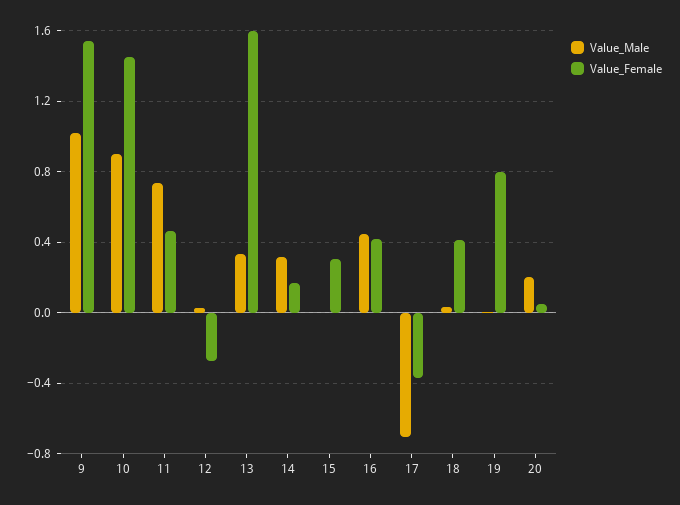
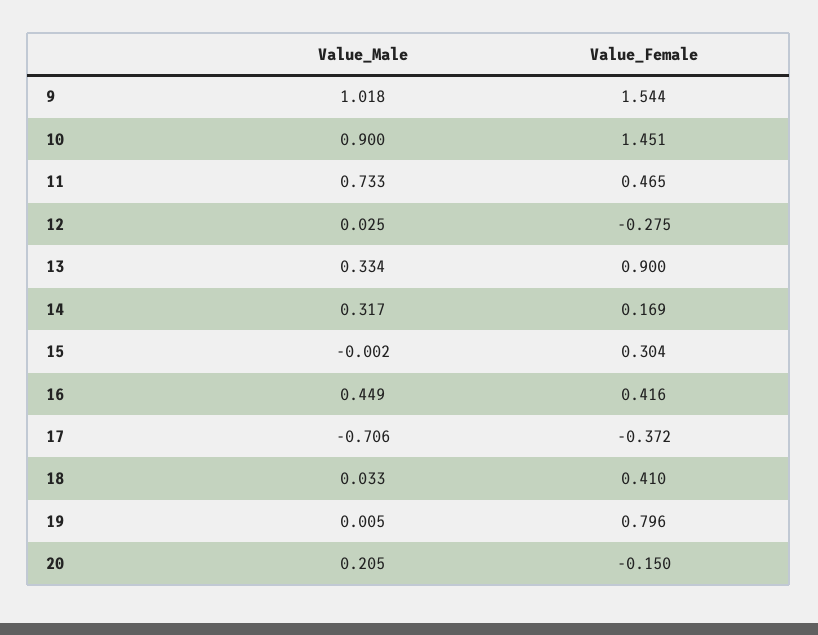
  {
    "Value_Male": {
      "9": 1.018,
      "10": 0.9,
      "11": 0.733,
      "12": 0.025,
      "13": 0.334,
      "14": 0.317,
      "15": -0.002,
      "16": 0.449,
      "17": -0.706,
      "18": 0.033,
      "19": 0.005,
      "20": 0.205
    },
    "Value_Female": {
      "9": 1.544,
      "10": 1.451,
      "11": 0.465,
      "12": -0.275,
-     "13": 1.6,
+     "13": 0.9,
      "14": 0.169,
      "15": 0.304,
      "16": 0.416,
      "17": -0.372,
      "18": 0.41,
      "19": 0.796,
-     "20": 0.05
+     "20": -0.15
    }
  }

